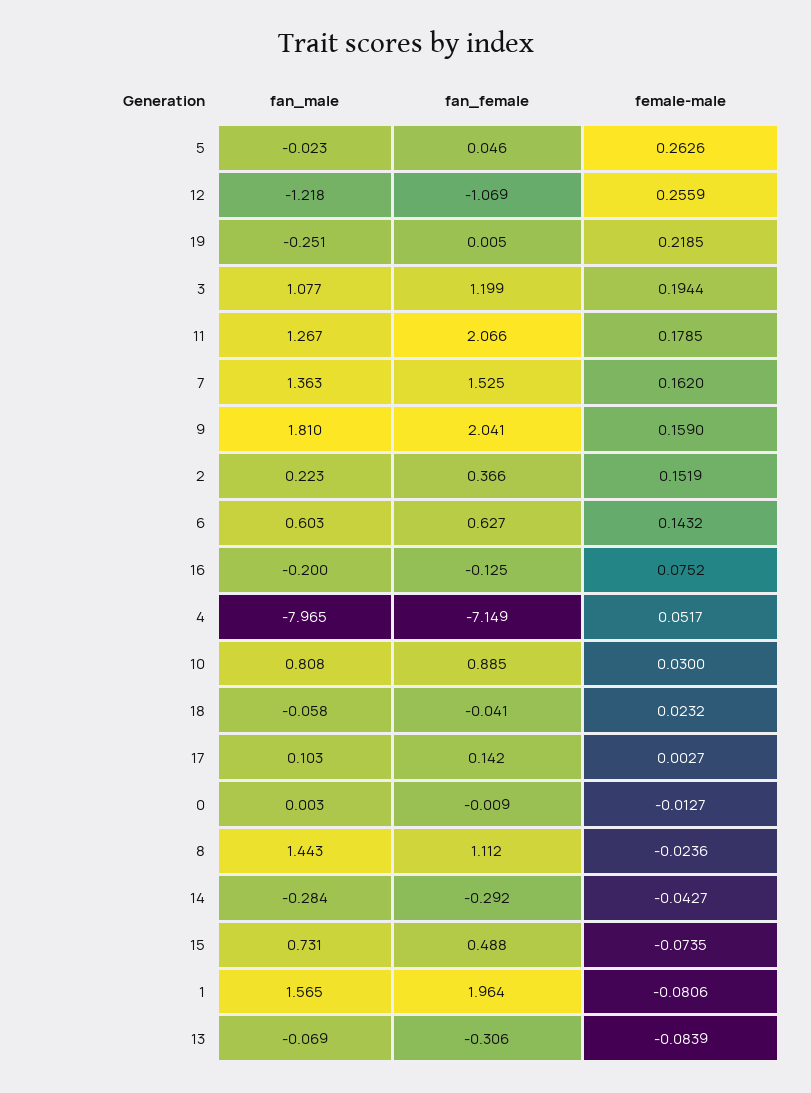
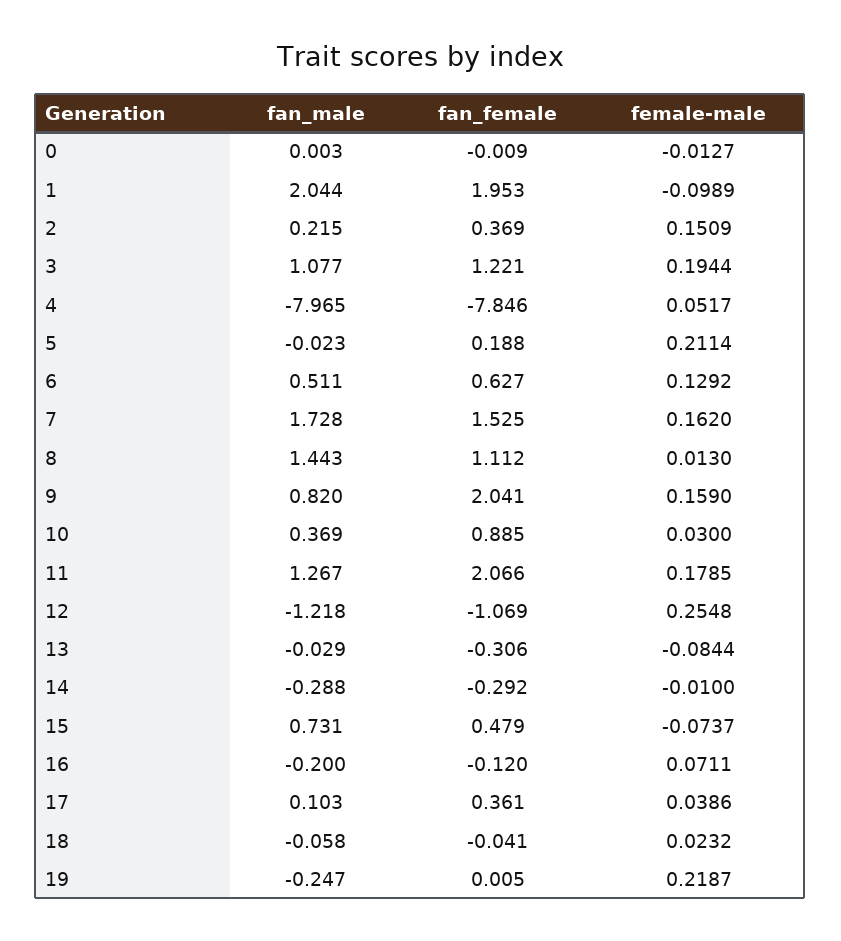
  {
    "fan_male": {
      "5": -0.023,
      "12": -1.218,
-     "19": -0.251,
+     "19": -0.247,
      "3": 1.077,
      "11": 1.267,
-     "7": 1.363,
+     "7": 1.728,
-     "9": 1.81,
+     "9": 0.82,
-     "2": 0.223,
+     "2": 0.215,
-     "6": 0.603,
+     "6": 0.511,
      "16": -0.2,
      "4": -7.965,
-     "10": 0.808,
+     "10": 0.369,
      "18": -0.058,
      "17": 0.103,
      "0": 0.003,
      "8": 1.443,
-     "14": -0.284,
+     "14": -0.288,
      "15": 0.731,
-     "1": 1.565,
+     "1": 2.044,
-     "13": -0.069
+     "13": -0.029
    },
    "fan_female": {
-     "5": 0.046,
+     "5": 0.188,
      "12": -1.069,
      "19": 0.005,
-     "3": 1.199,
+     "3": 1.221,
      "11": 2.066,
      "7": 1.525,
      "9": 2.041,
-     "2": 0.366,
+     "2": 0.369,
      "6": 0.627,
-     "16": -0.125,
+     "16": -0.12,
-     "4": -7.149,
+     "4": -7.846,
      "10": 0.885,
      "18": -0.041,
-     "17": 0.142,
+     "17": 0.361,
      "0": -0.009,
      "8": 1.112,
      "14": -0.292,
-     "15": 0.488,
+     "15": 0.479,
-     "1": 1.964,
+     "1": 1.953,
      "13": -0.306
    },
    "female-male": {
-     "5": 0.2626,
+     "5": 0.2114,
-     "12": 0.2559,
+     "12": 0.2548,
-     "19": 0.2185,
+     "19": 0.2187,
      "3": 0.1944,
      "11": 0.1785,
      "7": 0.162,
      "9": 0.159,
-     "2": 0.1519,
+     "2": 0.1509,
-     "6": 0.1432,
+     "6": 0.1292,
-     "16": 0.0752,
+     "16": 0.0711,
      "4": 0.0517,
      "10": 0.03,
      "18": 0.0232,
-     "17": 0.0027,
+     "17": 0.0386,
      "0": -0.0127,
-     "8": -0.0236,
+     "8": 0.013,
-     "14": -0.0427,
+     "14": -0.01,
-     "15": -0.0735,
+     "15": -0.0737,
-     "1": -0.0806,
+     "1": -0.0989,
-     "13": -0.0839
+     "13": -0.0844
    }
  }

